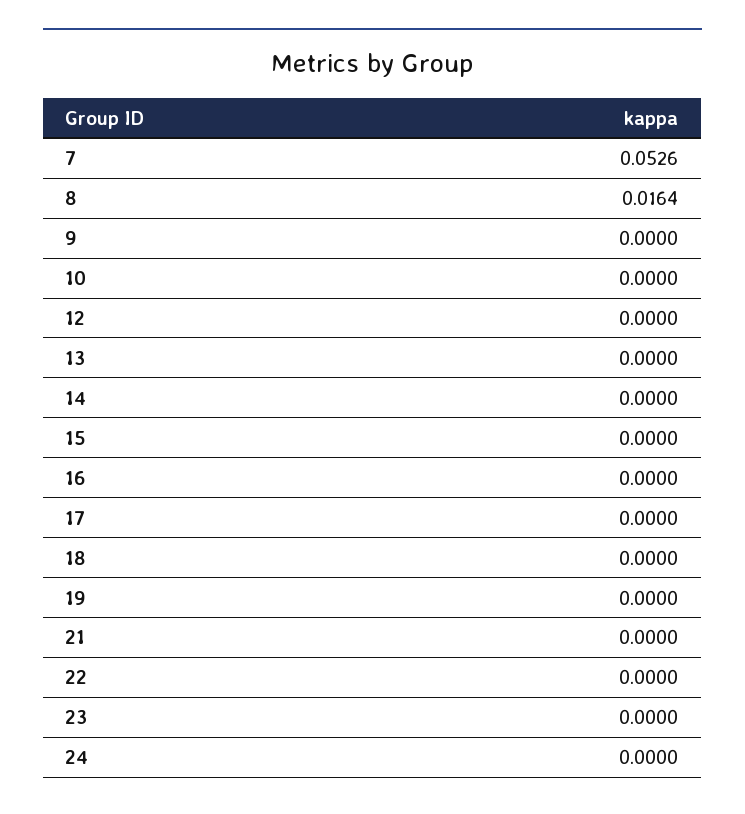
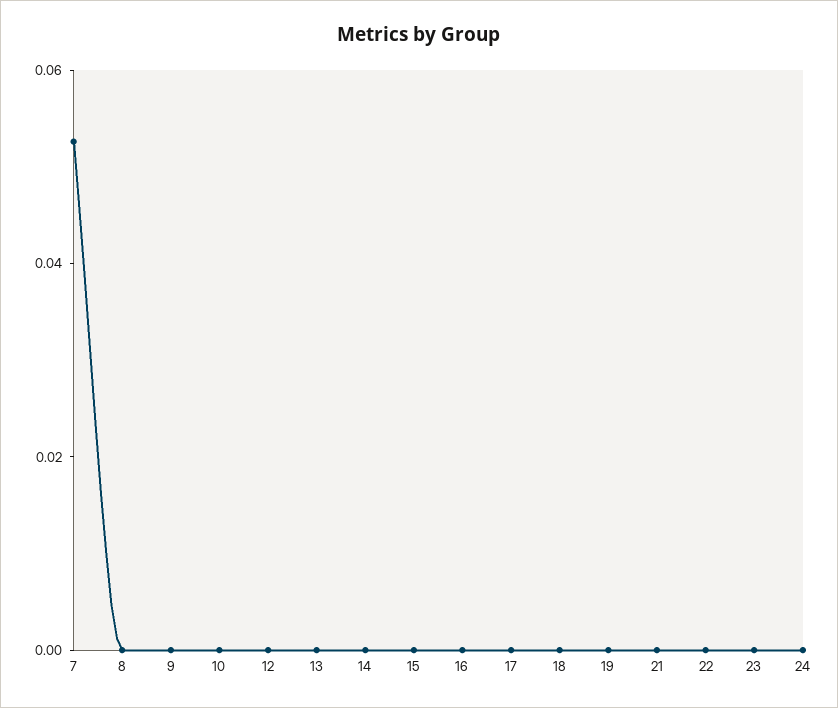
  {
    "7": 0.0526,
-   "8": 0.0164,
+   "8": 0,
    "9": 0,
    "10": 0,
    "12": 0,
    "13": 0,
    "14": 0,
    "15": 0,
    "16": 0,
    "17": 0,
    "18": 0,
    "19": 0,
    "21": 0,
    "22": 0,
    "23": 0,
    "24": 0
  }

